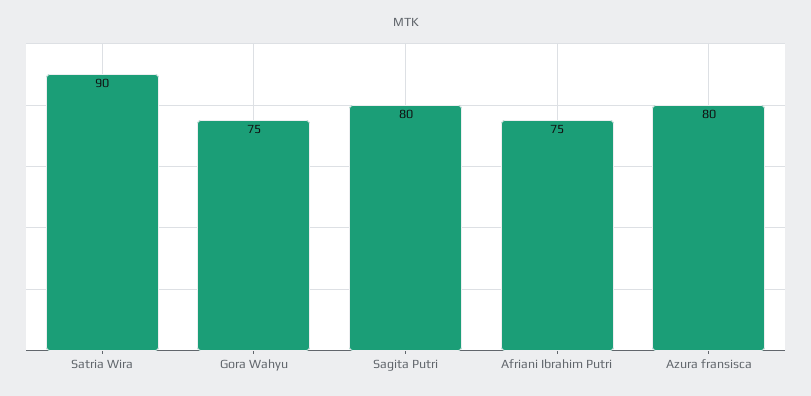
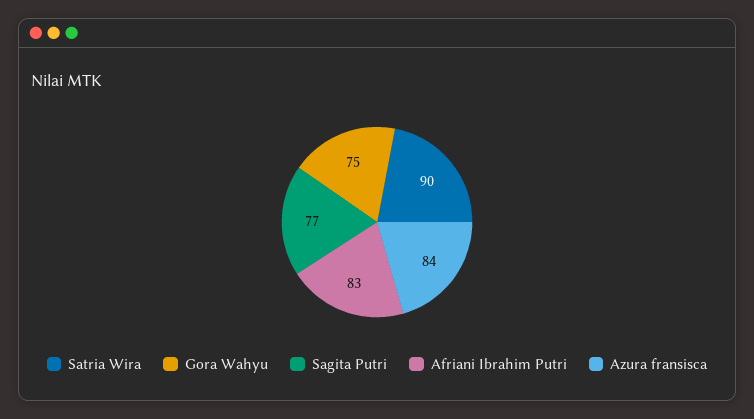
  {
    "Satria Wira": 90,
    "Gora Wahyu": 75,
-   "Sagita Putri": 80,
+   "Sagita Putri": 77,
-   "Afriani Ibrahim Putri": 75,
+   "Afriani Ibrahim Putri": 83,
-   "Azura fransisca": 80
+   "Azura fransisca": 84
  }

